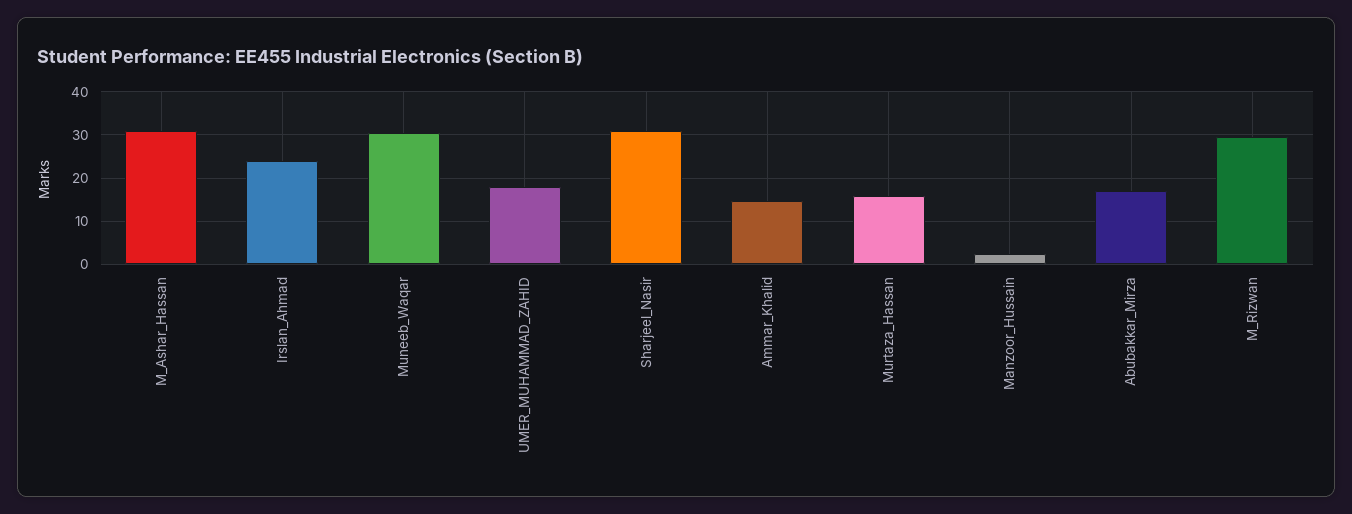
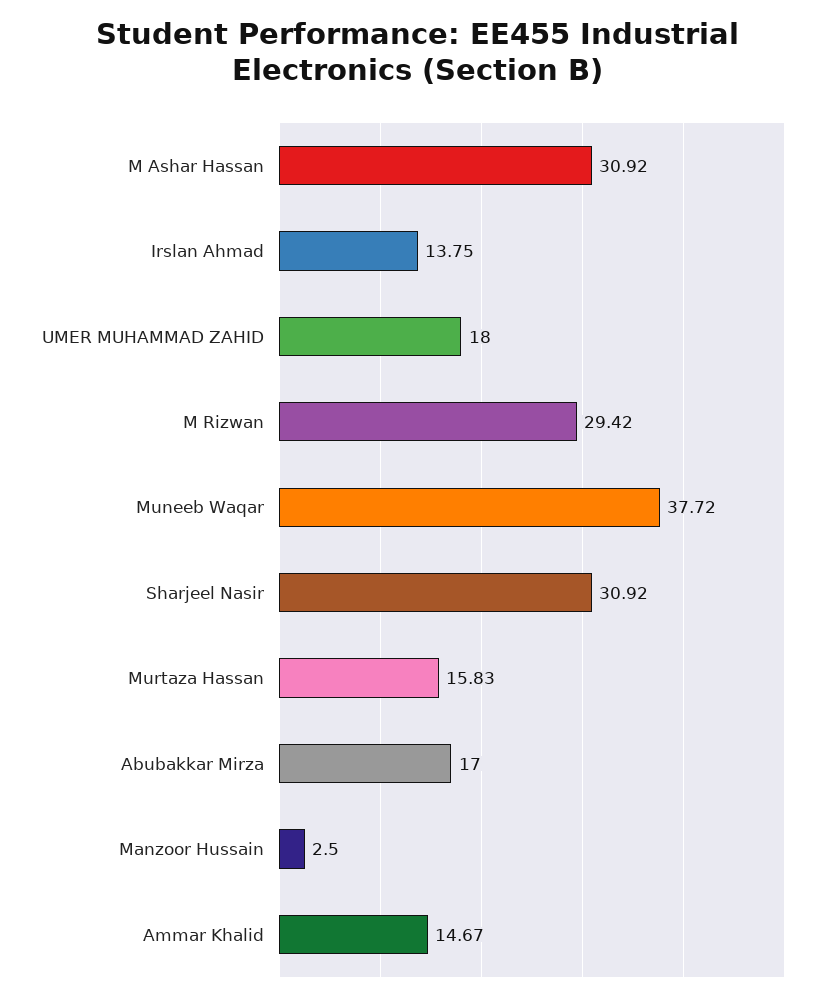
  {
    "M_Ashar_Hassan": 30.92,
-   "Irslan_Ahmad": 24,
+   "Irslan_Ahmad": 13.75,
-   "Muneeb_Waqar": 30,
+   "Muneeb_Waqar": 37.72,
    "UMER_MUHAMMAD_ZAHID": 18,
    "Sharjeel_Nasir": 30.92,
    "Ammar_Khalid": 14.67,
    "Murtaza_Hassan": 15.83,
    "Manzoor_Hussain": 2.5,
    "Abubakkar_Mirza": 17,
    "M_Rizwan": 29.42
  }

